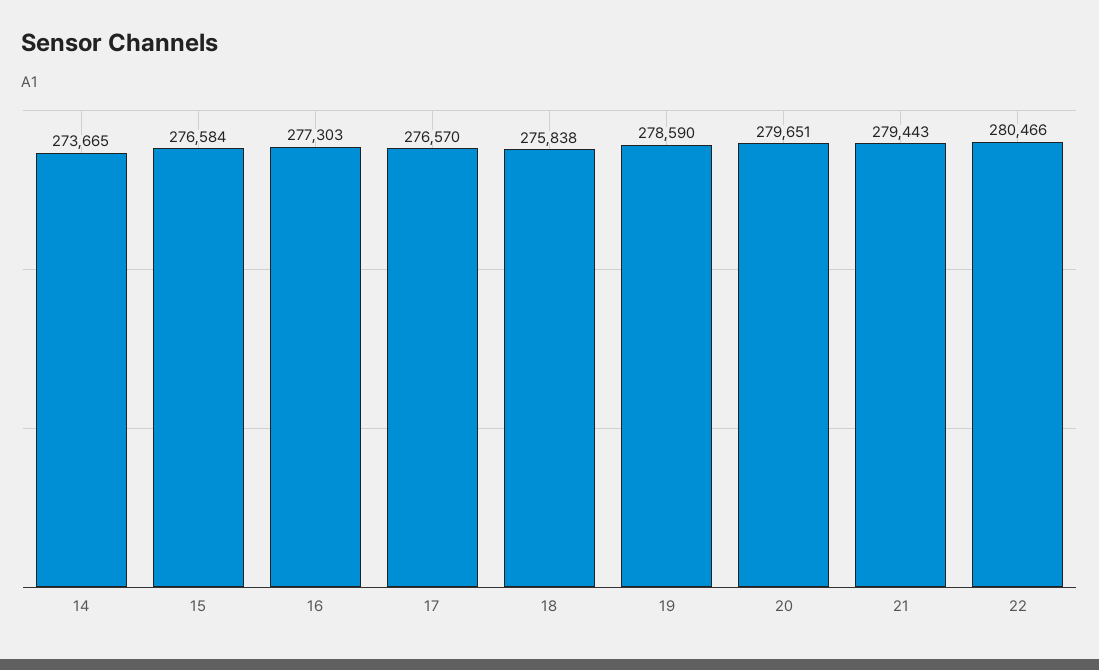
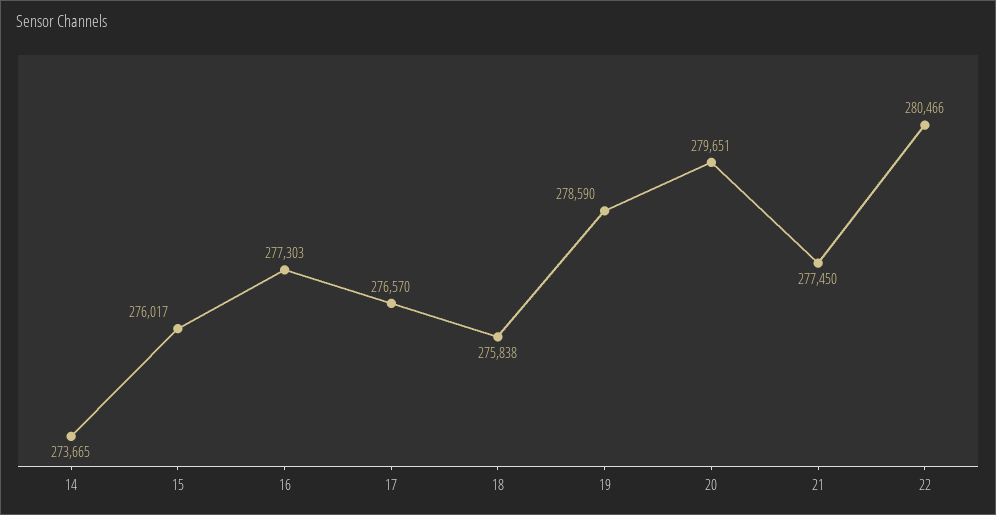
  {
    "14": 273665,
-   "15": 276584,
+   "15": 276017,
    "16": 277303,
    "17": 276570,
    "18": 275838,
    "19": 278590,
    "20": 279651,
-   "21": 279443,
+   "21": 277450,
    "22": 280466
  }

